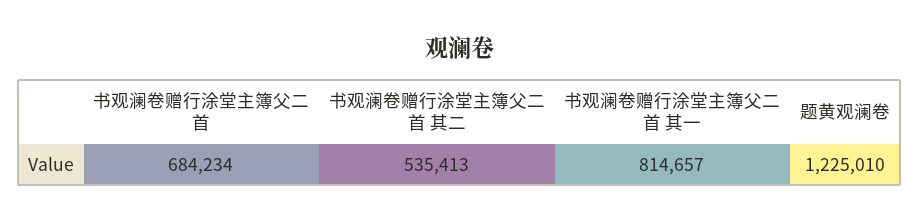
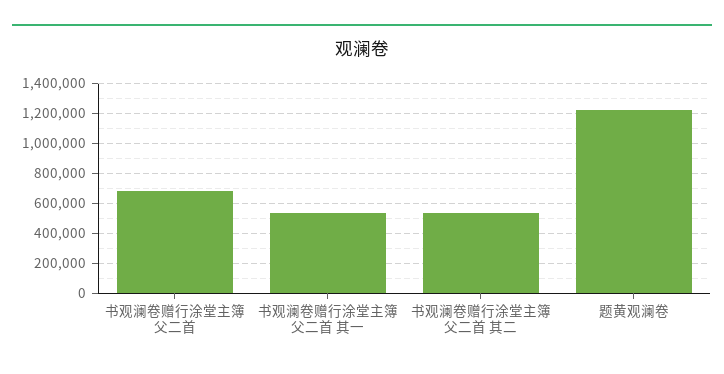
  {
    "书观澜卷赠行涂堂主簿父二首": 684234,
    "书观澜卷赠行涂堂主簿父二首 其二": 535413,
-   "书观澜卷赠行涂堂主簿父二首 其一": 814657,
+   "书观澜卷赠行涂堂主簿父二首 其一": 550000,
    "题黄观澜卷": 1225010
  }

